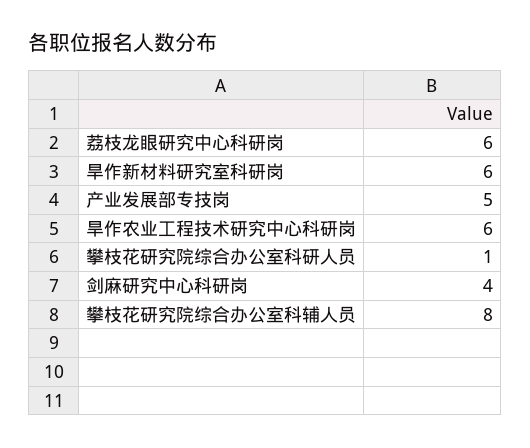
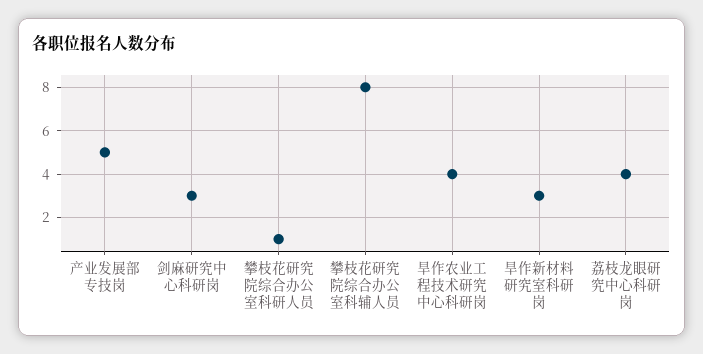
  {
-   "荔枝龙眼研究中心科研岗": 6,
+   "荔枝龙眼研究中心科研岗": 4,
-   "旱作新材料研究室科研岗": 6,
+   "旱作新材料研究室科研岗": 3,
    "产业发展部专技岗": 5,
-   "旱作农业工程技术研究中心科研岗": 6,
+   "旱作农业工程技术研究中心科研岗": 4,
    "攀枝花研究院综合办公室科研人员": 1,
-   "剑麻研究中心科研岗": 4,
+   "剑麻研究中心科研岗": 3,
    "攀枝花研究院综合办公室科辅人员": 8
  }

